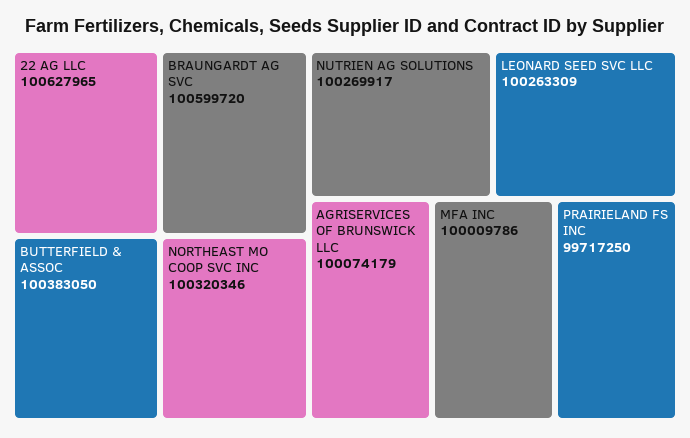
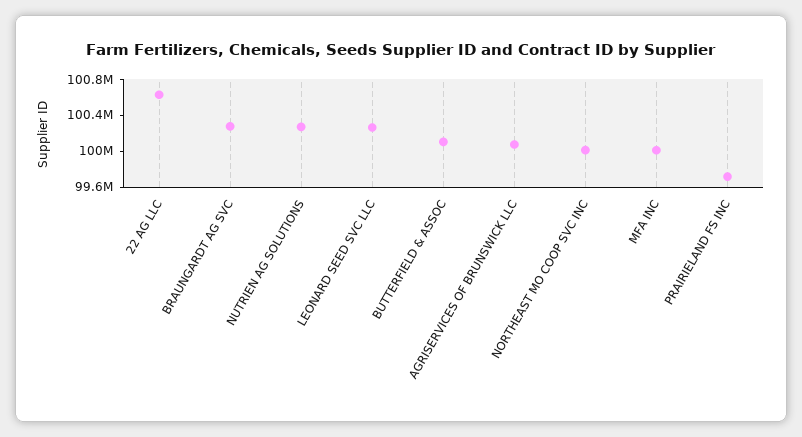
  {
    "22 AG LLC": 100627965,
-   "BRAUNGARDT AG SVC": 100599720,
+   "BRAUNGARDT AG SVC": 100300000,
-   "BUTTERFIELD & ASSOC": 100383050,
+   "BUTTERFIELD & ASSOC": 100100000,
-   "NORTHEAST MO COOP SVC INC": 100320346,
+   "NORTHEAST MO COOP SVC INC": 100000000,
    "NUTRIEN AG SOLUTIONS": 100269917,
    "LEONARD SEED SVC LLC": 100263309,
    "AGRISERVICES OF BRUNSWICK LLC": 100074179,
    "MFA INC": 100009786,
    "PRAIRIELAND FS INC": 99717250
  }

